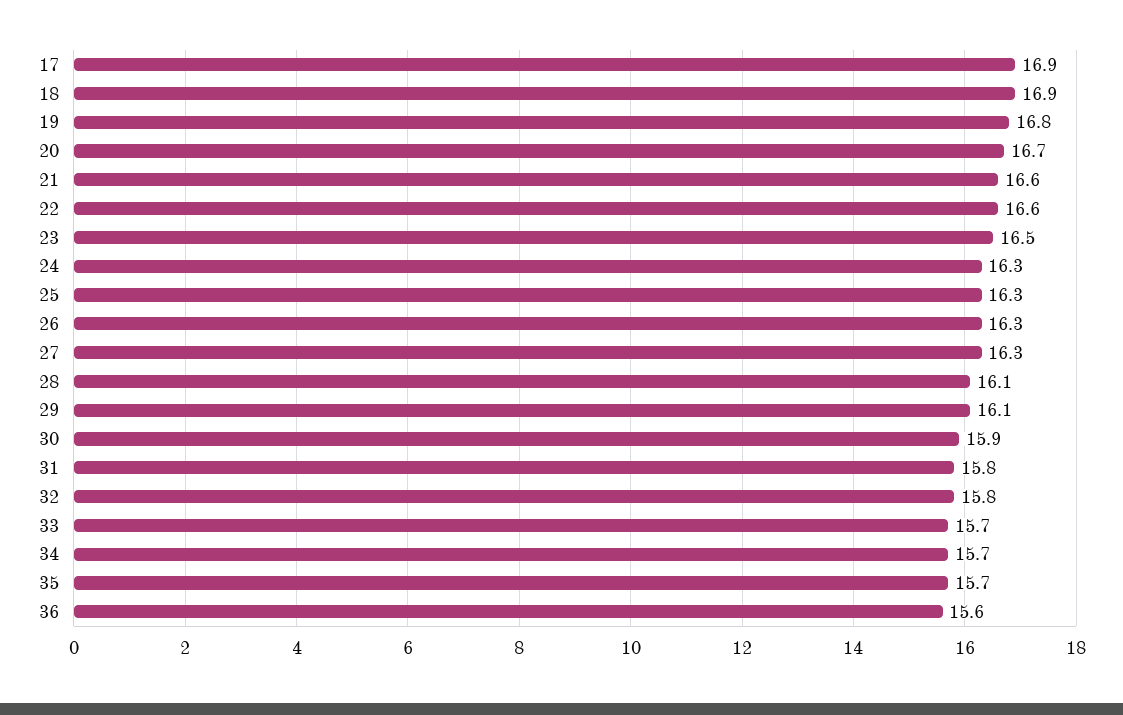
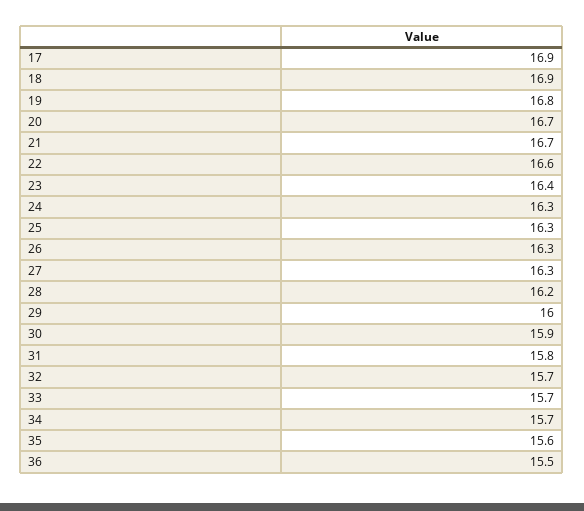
  {
    "17": 16.9,
    "18": 16.9,
    "19": 16.8,
    "20": 16.7,
-   "21": 16.6,
+   "21": 16.7,
    "22": 16.6,
-   "23": 16.5,
+   "23": 16.4,
    "24": 16.3,
    "25": 16.3,
    "26": 16.3,
    "27": 16.3,
-   "28": 16.1,
+   "28": 16.2,
-   "29": 16.1,
+   "29": 16,
    "30": 15.9,
    "31": 15.8,
-   "32": 15.8,
+   "32": 15.7,
    "33": 15.7,
    "34": 15.7,
-   "35": 15.7,
+   "35": 15.6,
-   "36": 15.6
+   "36": 15.5
  }

